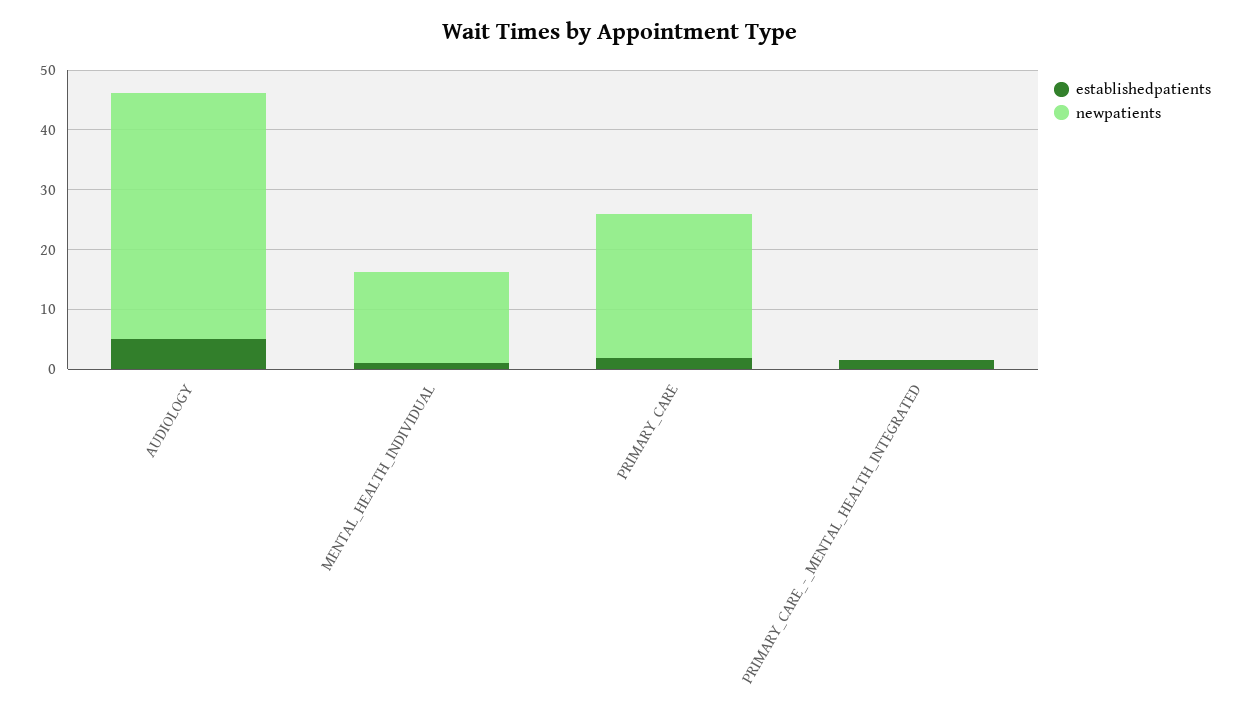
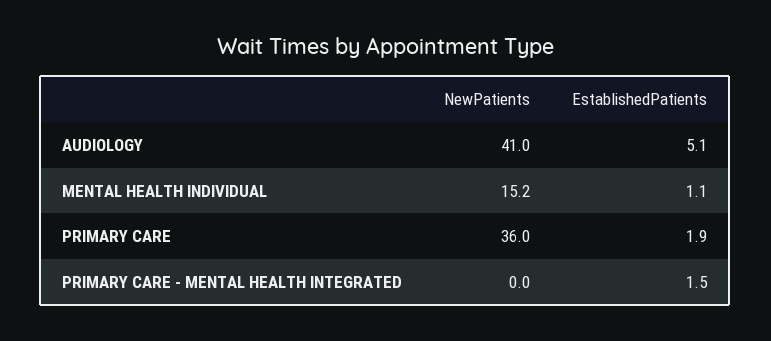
  {
    "establishedpatients": {
      "AUDIOLOGY": 5.1,
      "MENTAL_HEALTH_INDIVIDUAL": 1.1,
      "PRIMARY_CARE": 1.9,
      "PRIMARY_CARE_-_MENTAL_HEALTH_INTEGRATED": 1.5
    },
    "newpatients": {
      "AUDIOLOGY": 41,
      "MENTAL_HEALTH_INDIVIDUAL": 15.2,
-     "PRIMARY_CARE": 24,
+     "PRIMARY_CARE": 36,
      "PRIMARY_CARE_-_MENTAL_HEALTH_INTEGRATED": 0
    }
  }

